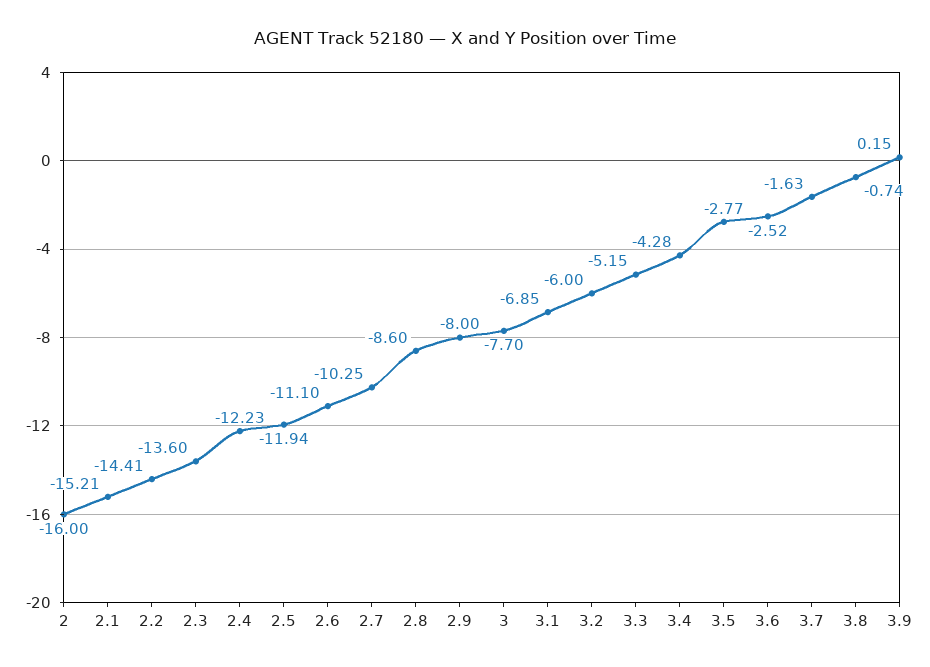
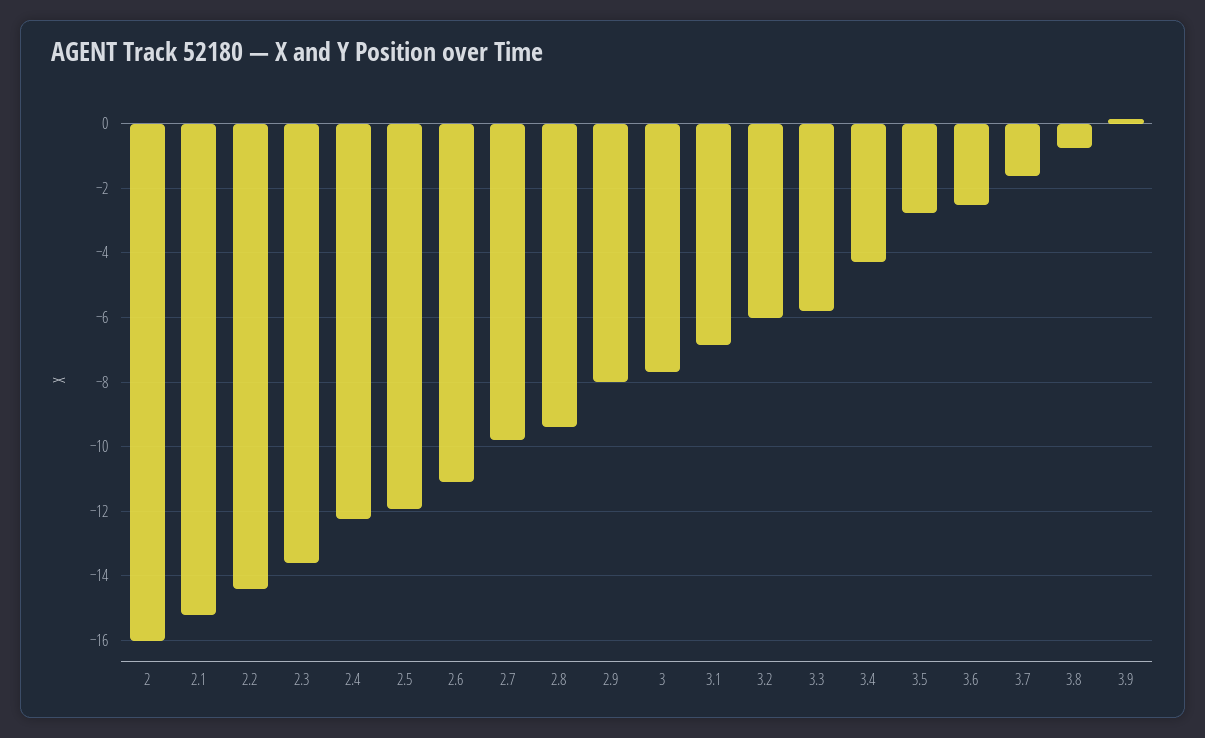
  {
    "2": -16,
    "2.1": -15.21,
    "2.2": -14.41,
    "2.3": -13.6,
    "2.4": -12.23,
    "2.5": -11.94,
    "2.6": -11.1,
-   "2.7": -10.25,
+   "2.7": -9.8,
-   "2.8": -8.6,
+   "2.8": -9.4,
    "2.9": -8,
    "3": -7.7,
    "3.1": -6.85,
    "3.2": -6,
-   "3.3": -5.15,
+   "3.3": -5.8,
    "3.4": -4.28,
    "3.5": -2.77,
    "3.6": -2.52,
    "3.7": -1.63,
    "3.8": -0.74,
    "3.9": 0.15
  }

